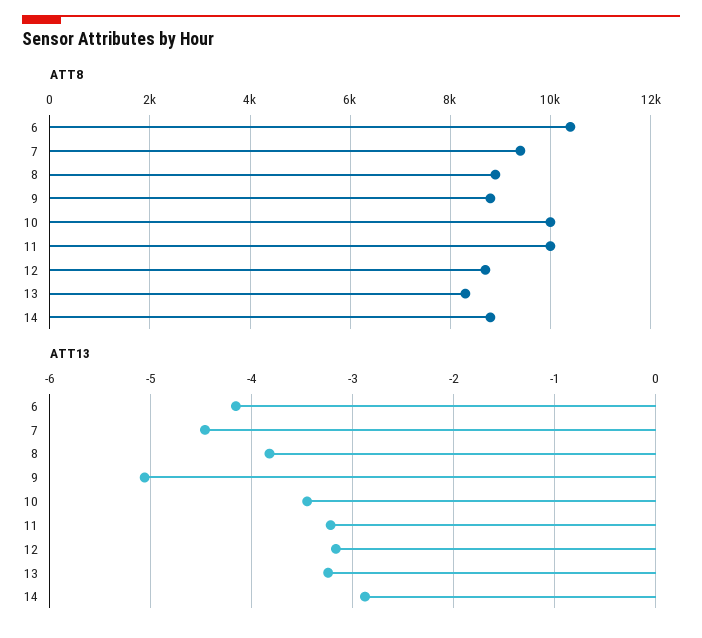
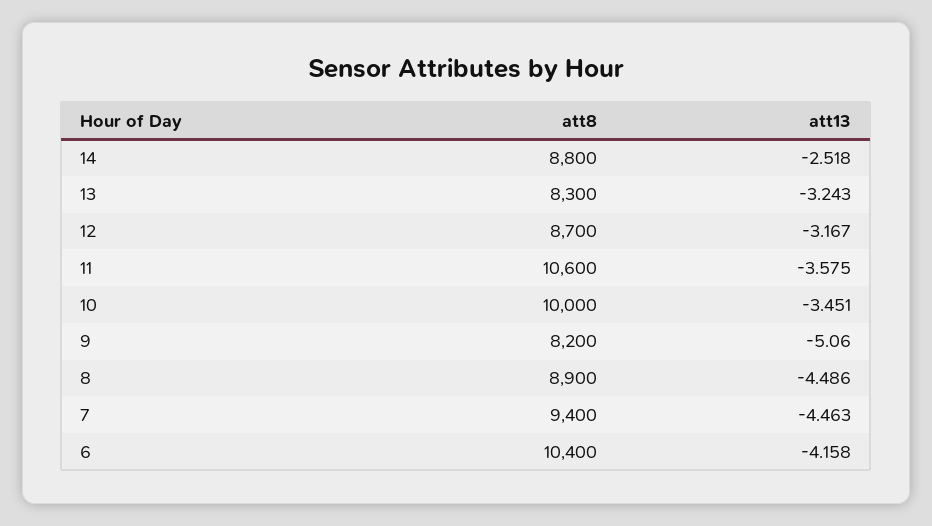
  {
    "ATT8": {
      "6": 10400,
      "7": 9400,
      "8": 8900,
-     "9": 8800,
+     "9": 8200,
      "10": 10000,
-     "11": 10000,
+     "11": 10600,
      "12": 8700,
      "13": 8300,
      "14": 8800
    },
    "ATT13": {
      "6": -4.158,
      "7": -4.463,
-     "8": -3.8,
+     "8": -4.486,
      "9": -5.06,
      "10": -3.451,
-     "11": -3.2,
+     "11": -3.575,
      "12": -3.167,
      "13": -3.243,
-     "14": -2.9
+     "14": -2.518
    }
  }

